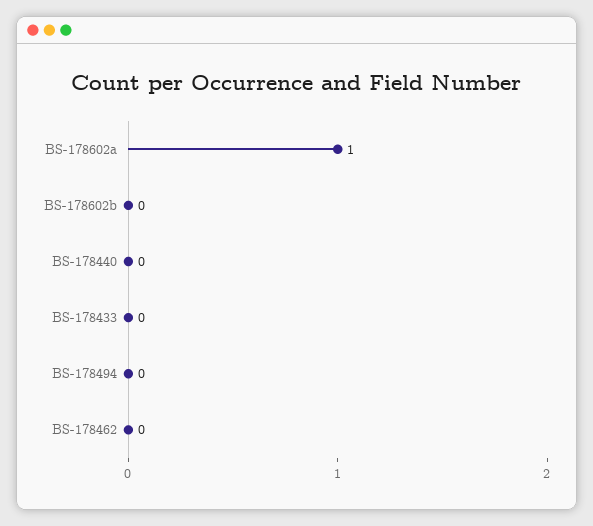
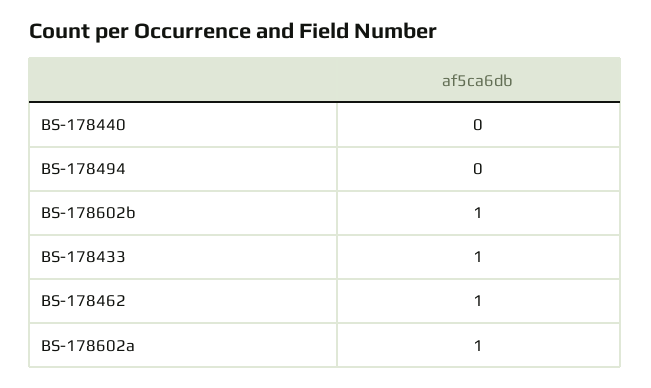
  {
    "BS-178602a": 1,
-   "BS-178602b": 0,
+   "BS-178602b": 1,
    "BS-178440": 0,
-   "BS-178433": 0,
+   "BS-178433": 1,
    "BS-178494": 0,
-   "BS-178462": 0
+   "BS-178462": 1
  }

